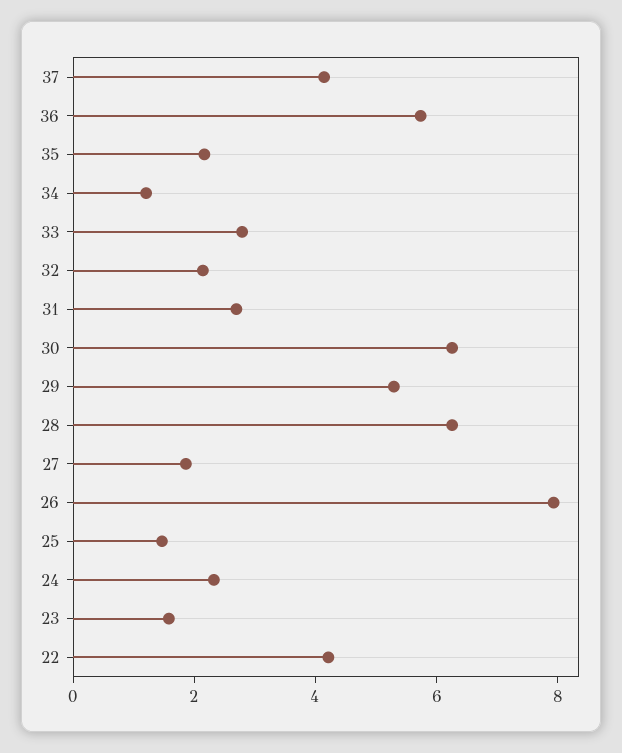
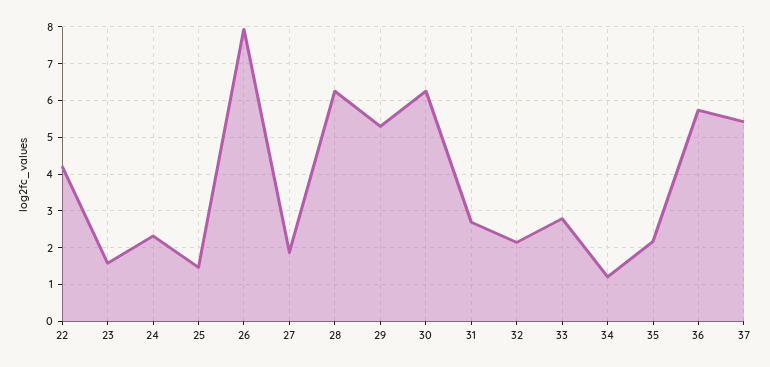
  {
-   "37": 4,
+   "37": 5.4,
    "36": 5.8,
    "35": 2.2,
    "34": 1.2,
    "33": 2.8,
    "32": 2.2,
    "31": 2.6,
    "30": 6.2,
    "29": 5.2,
    "28": 6.2,
    "27": 1.8,
    "26": 8,
    "25": 1.4,
    "24": 2.4,
    "23": 1.6,
    "22": 4.2
  }

